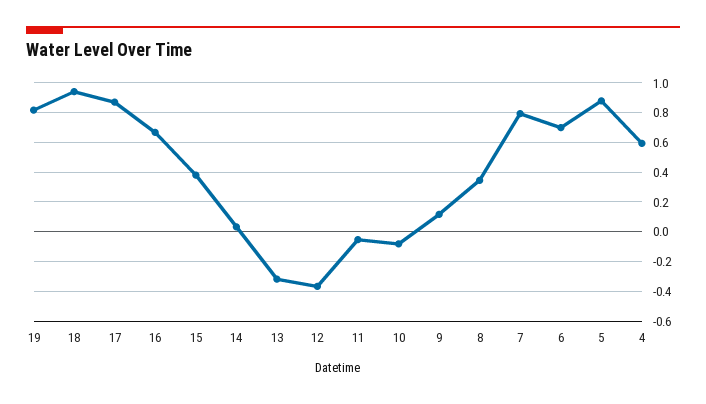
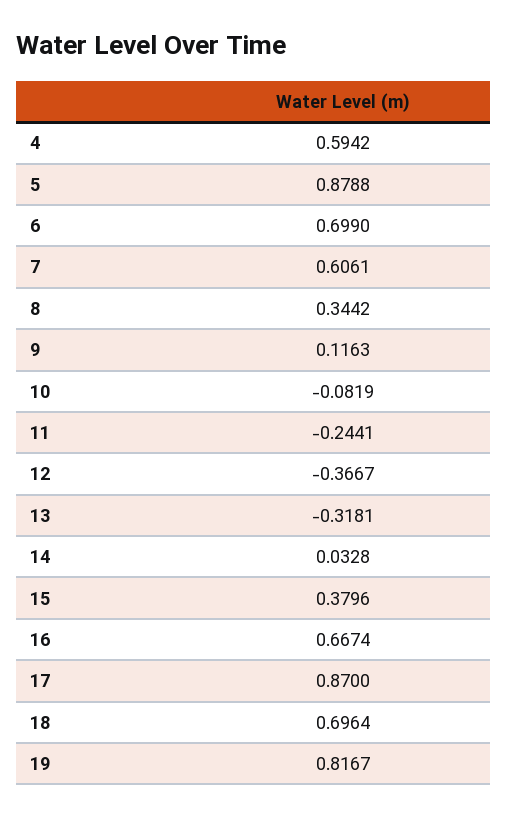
  {
    "19": 0.8167,
-   "18": 0.95,
+   "18": 0.6964,
    "17": 0.87,
    "16": 0.6674,
    "15": 0.3796,
    "14": 0.0328,
    "13": -0.3181,
    "12": -0.3667,
-   "11": -0.05,
+   "11": -0.2441,
    "10": -0.0819,
    "9": 0.1163,
    "8": 0.3442,
-   "7": 0.8,
+   "7": 0.6061,
    "6": 0.699,
    "5": 0.8788,
    "4": 0.5942
  }

